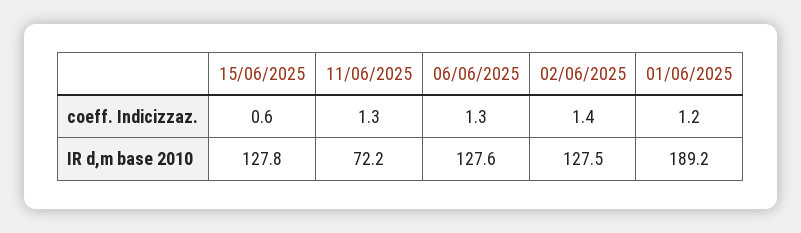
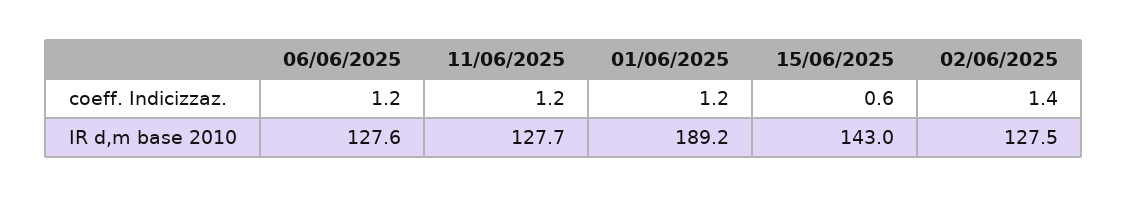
  {
    "15/06/2025": {
      "coeff. Indicizzaz.": 0.6,
-     "IR d,m base 2010": 127.8
+     "IR d,m base 2010": 143
    },
    "11/06/2025": {
-     "coeff. Indicizzaz.": 1.3,
+     "coeff. Indicizzaz.": 1.2,
-     "IR d,m base 2010": 72.2
+     "IR d,m base 2010": 127.7
    },
    "06/06/2025": {
-     "coeff. Indicizzaz.": 1.3,
+     "coeff. Indicizzaz.": 1.2,
      "IR d,m base 2010": 127.6
    },
    "02/06/2025": {
      "coeff. Indicizzaz.": 1.4,
      "IR d,m base 2010": 127.5
    },
    "01/06/2025": {
      "coeff. Indicizzaz.": 1.2,
      "IR d,m base 2010": 189.2
    }
  }

